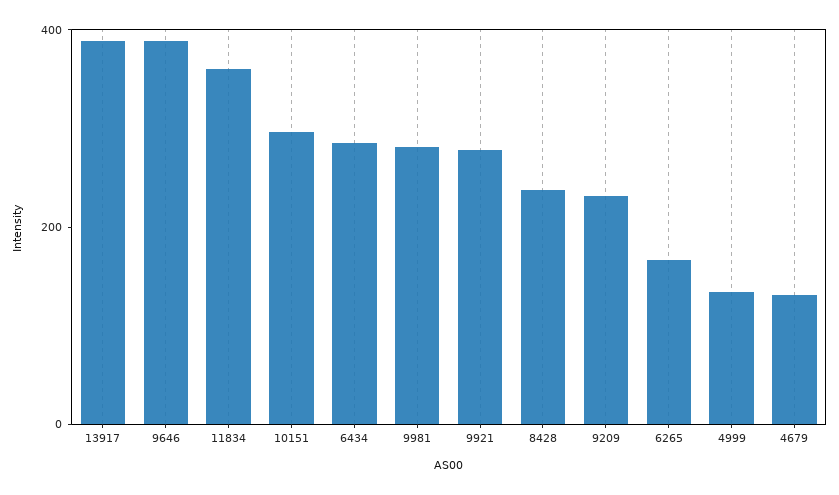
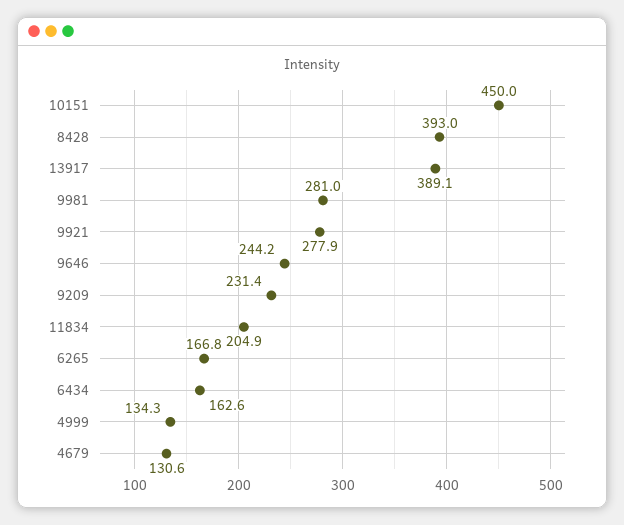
  {
    "13917": 389.1,
-   "9646": 400,
+   "9646": 244.2,
-   "11834": 350,
+   "11834": 204.9,
-   "10151": 300,
+   "10151": 450,
-   "6434": 300,
+   "6434": 162.6,
    "9981": 281,
    "9921": 277.9,
-   "8428": 250,
+   "8428": 393,
    "9209": 231.4,
    "6265": 166.8,
    "4999": 134.3,
    "4679": 130.6
  }

